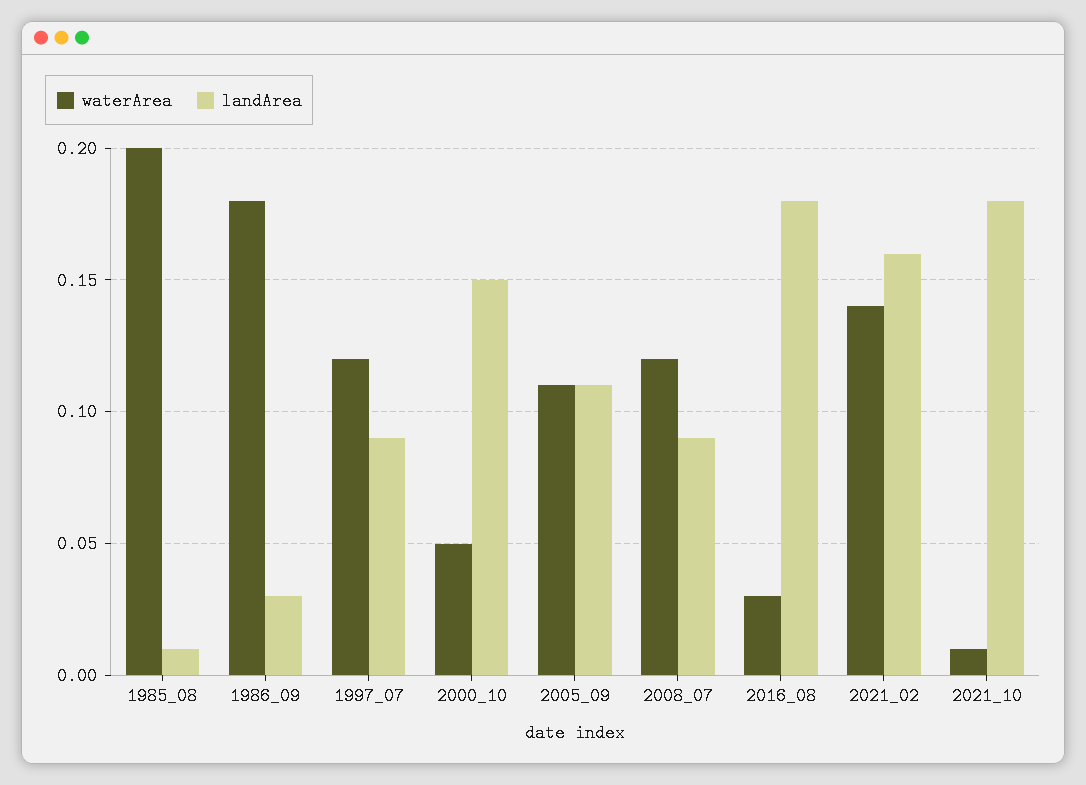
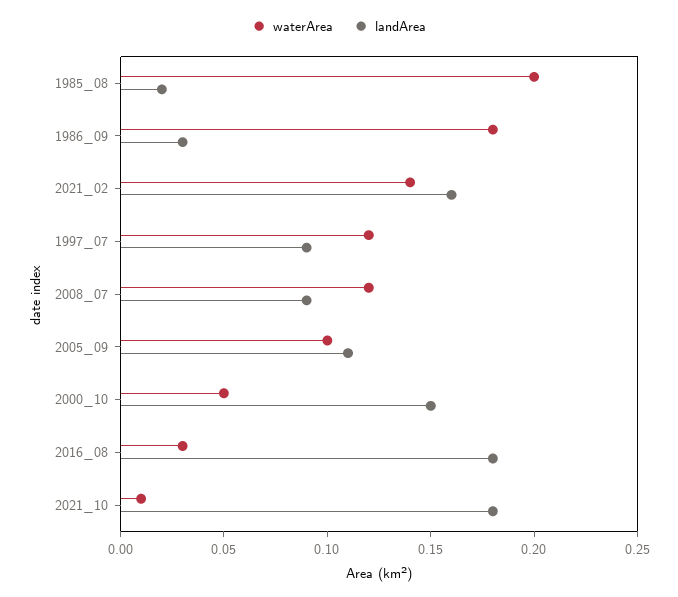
  {
    "waterArea": {
      "1985_08": 0.2,
      "1986_09": 0.18,
      "1997_07": 0.12,
      "2000_10": 0.05,
-     "2005_09": 0.11,
+     "2005_09": 0.1,
      "2008_07": 0.12,
      "2016_08": 0.03,
      "2021_02": 0.14,
      "2021_10": 0.01
    },
    "landArea": {
-     "1985_08": 0.01,
+     "1985_08": 0.02,
      "1986_09": 0.03,
      "1997_07": 0.09,
      "2000_10": 0.15,
      "2005_09": 0.11,
      "2008_07": 0.09,
      "2016_08": 0.18,
      "2021_02": 0.16,
      "2021_10": 0.18
    }
  }

